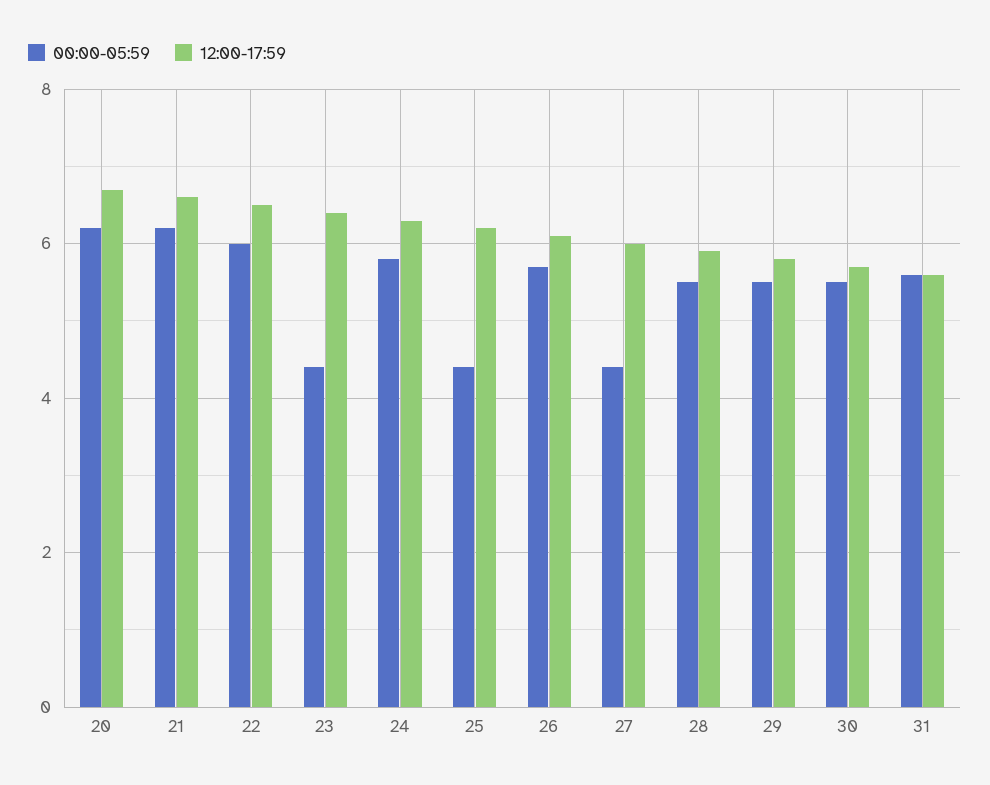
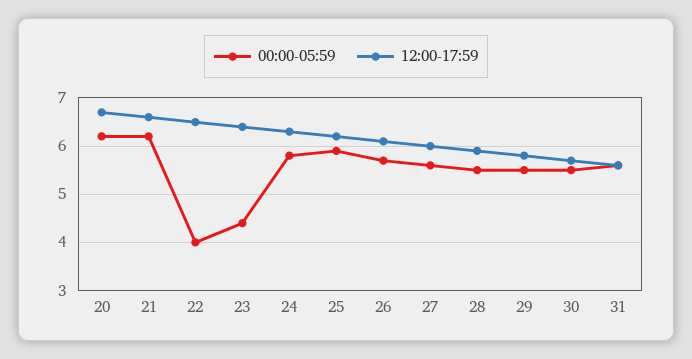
  {
    "00:00-05:59": {
      "20": 6,
      "21": 6,
-     "22": 6,
+     "22": 4,
      "23": 4.5,
      "24": 6,
-     "25": 4.5,
+     "25": 6,
      "26": 5.5,
-     "27": 4.5,
+     "27": 5.5,
      "28": 5.5,
      "29": 5.5,
      "30": 5.5,
      "31": 5.5
    },
    "12:00-17:59": {
      "20": 6.5,
      "21": 6.5,
      "22": 6.5,
      "23": 6.5,
      "24": 6.5,
      "25": 6,
      "26": 6,
      "27": 6,
      "28": 6,
      "29": 6,
      "30": 5.5,
      "31": 5.5
    }
  }

